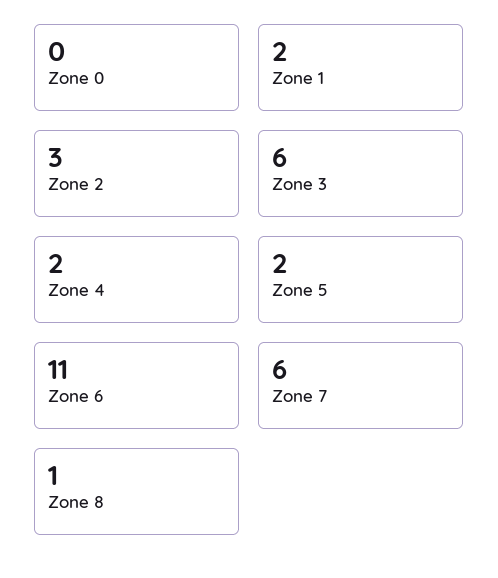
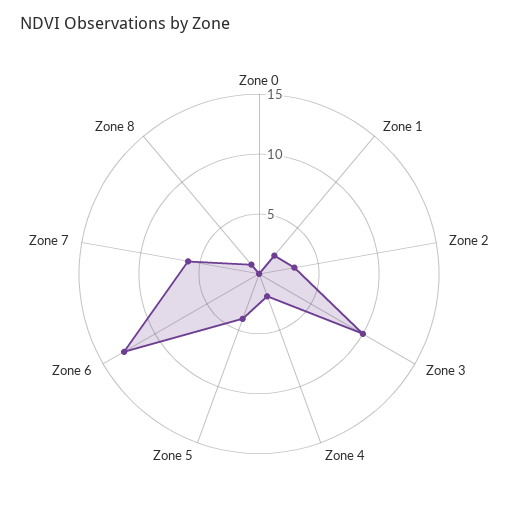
  {
    "Zone 0": 0,
    "Zone 1": 2,
    "Zone 2": 3,
-   "Zone 3": 6,
+   "Zone 3": 10,
    "Zone 4": 2,
-   "Zone 5": 2,
+   "Zone 5": 4,
-   "Zone 6": 11,
+   "Zone 6": 13,
    "Zone 7": 6,
    "Zone 8": 1
  }

